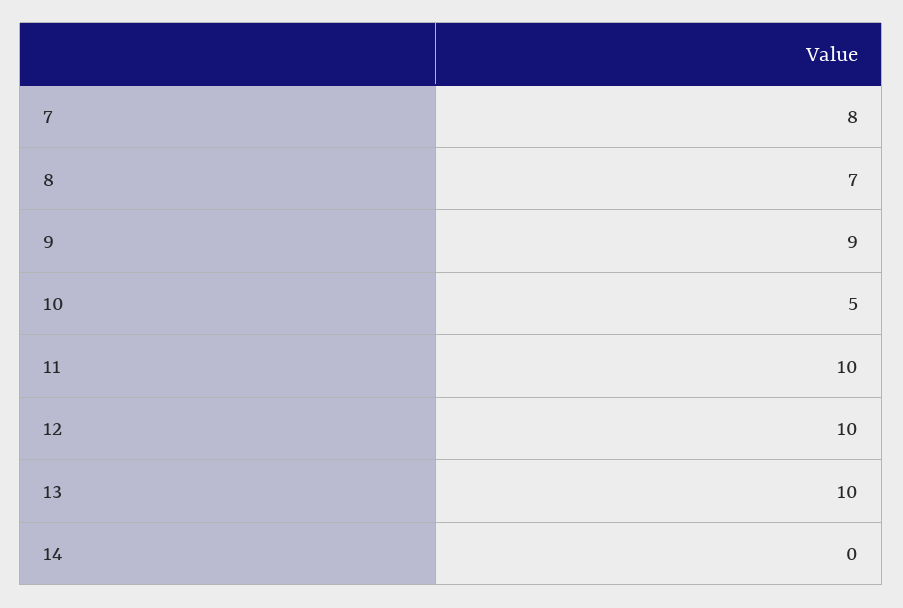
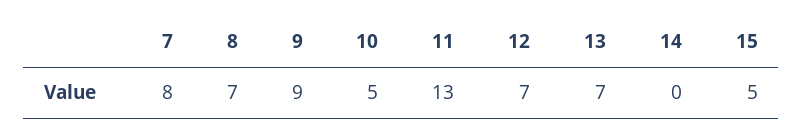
  {
    "7": 8,
    "8": 7,
    "9": 9,
    "10": 5,
-   "11": 10,
+   "11": 13,
-   "12": 10,
+   "12": 7,
-   "13": 10,
+   "13": 7,
-   "14": 0
+   "14": 0,
+   "15": 5
  }

